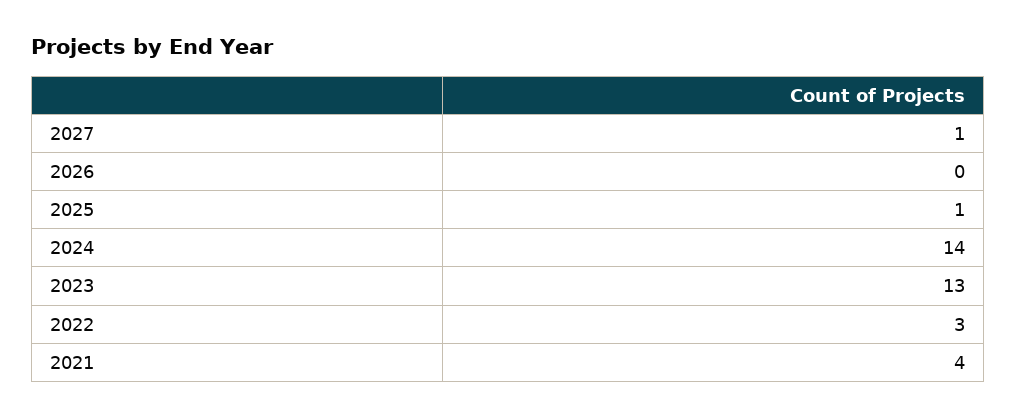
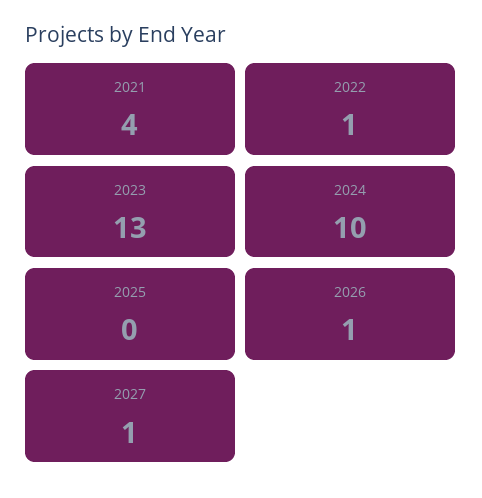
  {
    "2027": 1,
-   "2026": 0,
+   "2026": 1,
-   "2025": 1,
+   "2025": 0,
-   "2024": 14,
+   "2024": 10,
    "2023": 13,
-   "2022": 3,
+   "2022": 1,
    "2021": 4
  }

